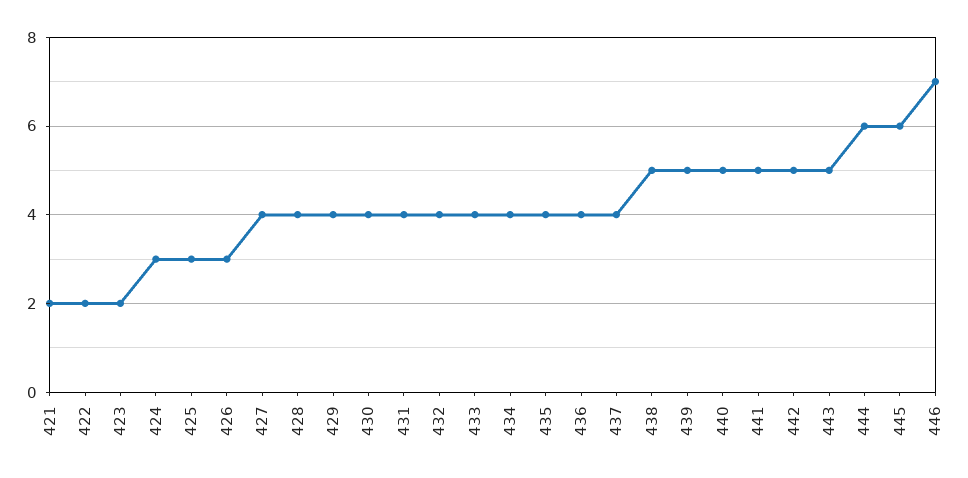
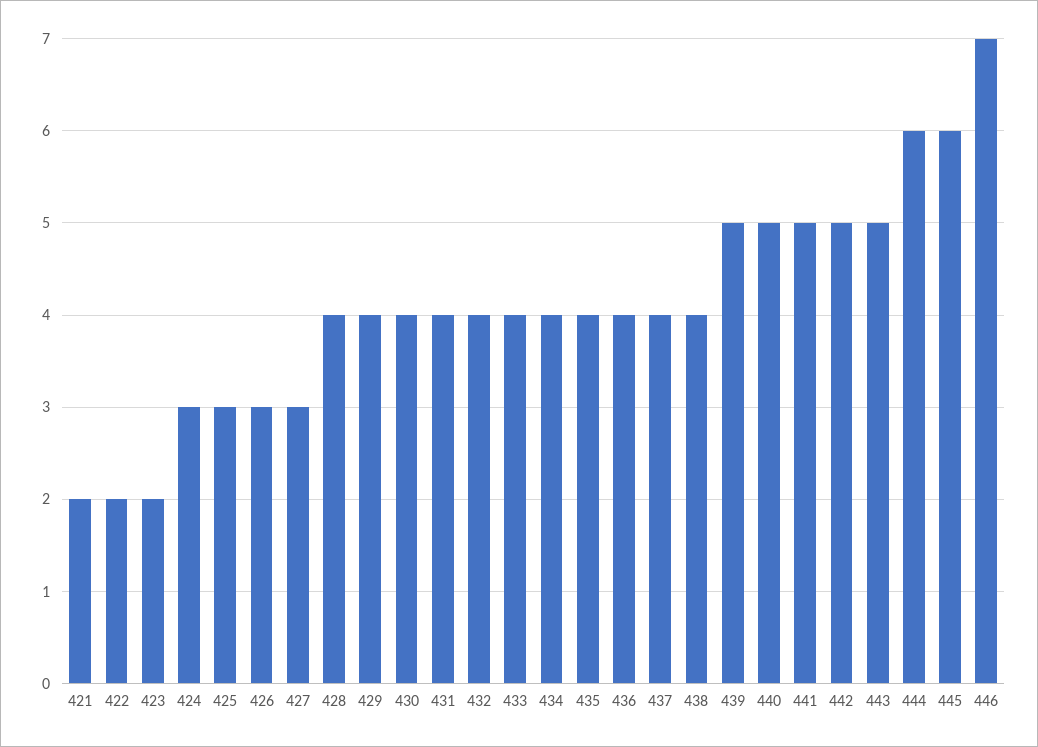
  {
    "421": 2,
    "422": 2,
    "423": 2,
    "424": 3,
    "425": 3,
    "426": 3,
-   "427": 4,
+   "427": 3,
    "428": 4,
    "429": 4,
    "430": 4,
    "431": 4,
    "432": 4,
    "433": 4,
    "434": 4,
    "435": 4,
    "436": 4,
    "437": 4,
-   "438": 5,
+   "438": 4,
    "439": 5,
    "440": 5,
    "441": 5,
    "442": 5,
    "443": 5,
    "444": 6,
    "445": 6,
    "446": 7
  }

